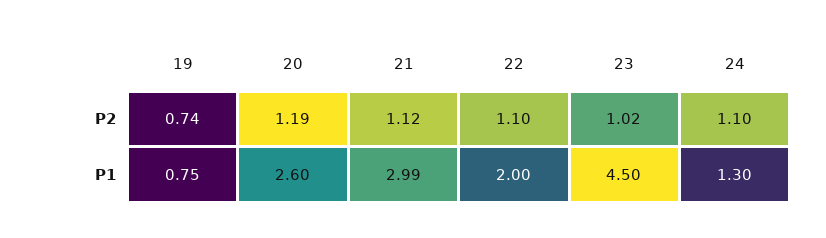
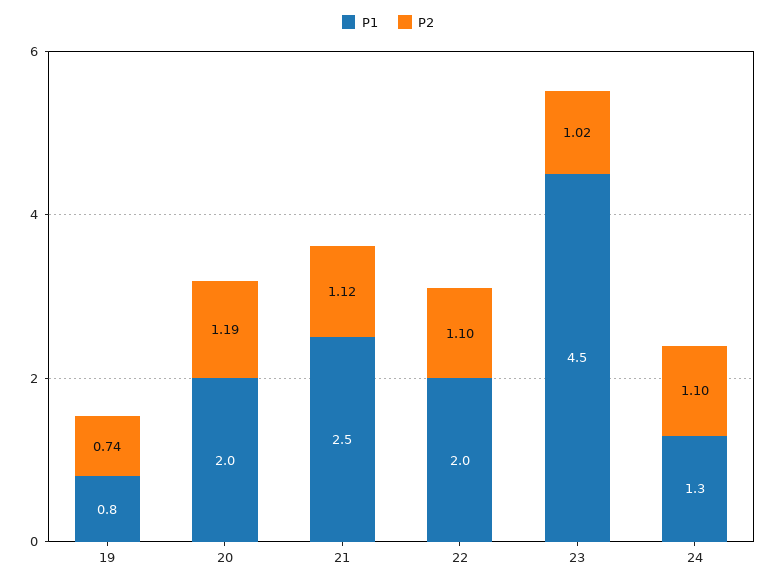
  {
    "P2": {
      "19": 0.74,
      "20": 1.19,
      "21": 1.12,
      "22": 1.1,
      "23": 1.02,
      "24": 1.1
    },
    "P1": {
      "19": 0.75,
-     "20": 2.6,
+     "20": 2,
-     "21": 2.99,
+     "21": 2.5,
      "22": 2,
      "23": 4.5,
      "24": 1.3
    }
  }

